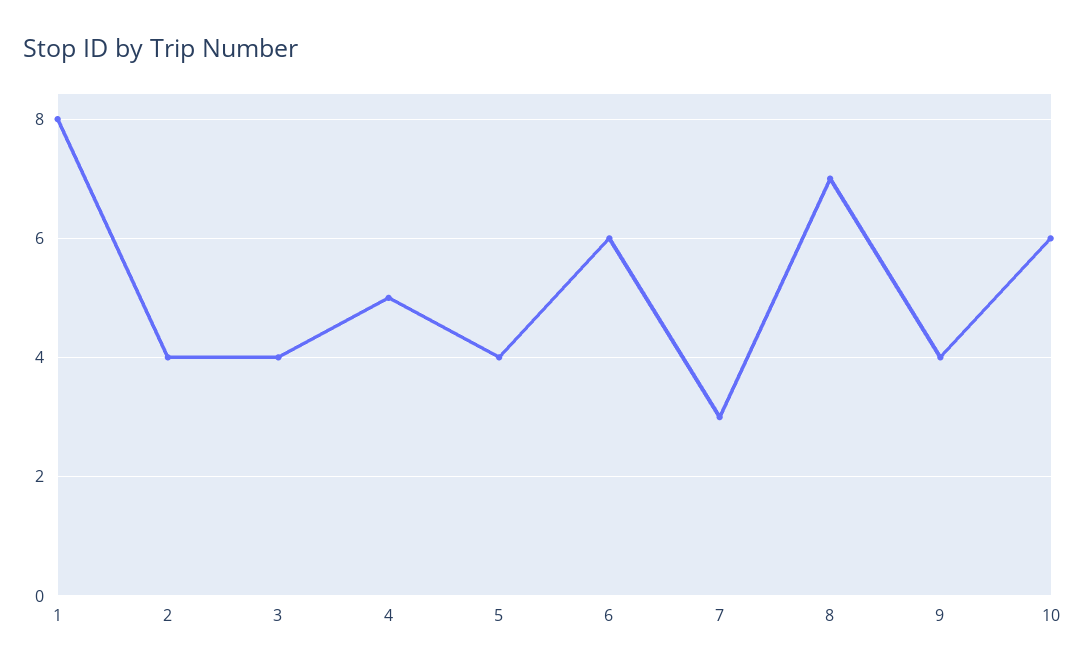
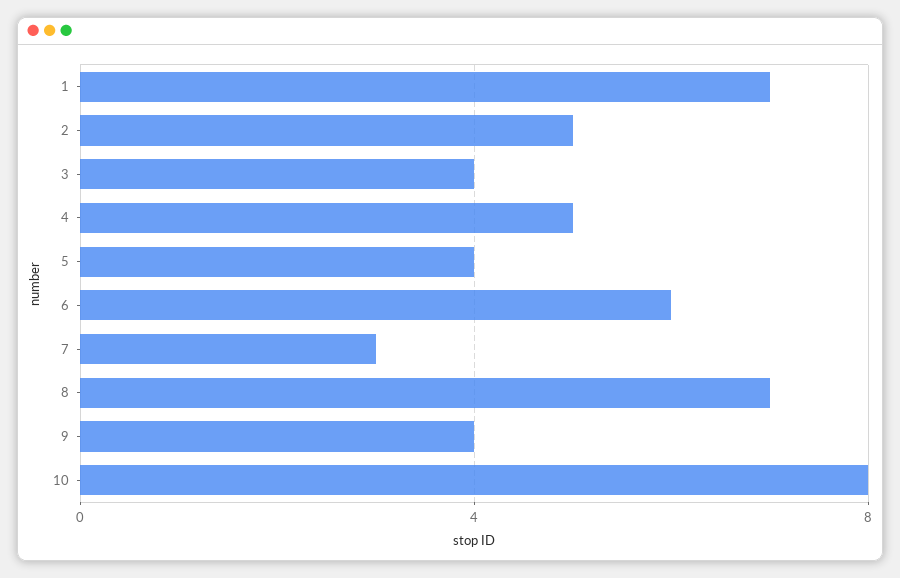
  {
-   "1": 8,
+   "1": 7,
-   "2": 4,
+   "2": 5,
    "3": 4,
    "4": 5,
    "5": 4,
    "6": 6,
    "7": 3,
    "8": 7,
    "9": 4,
-   "10": 6
+   "10": 8
  }

